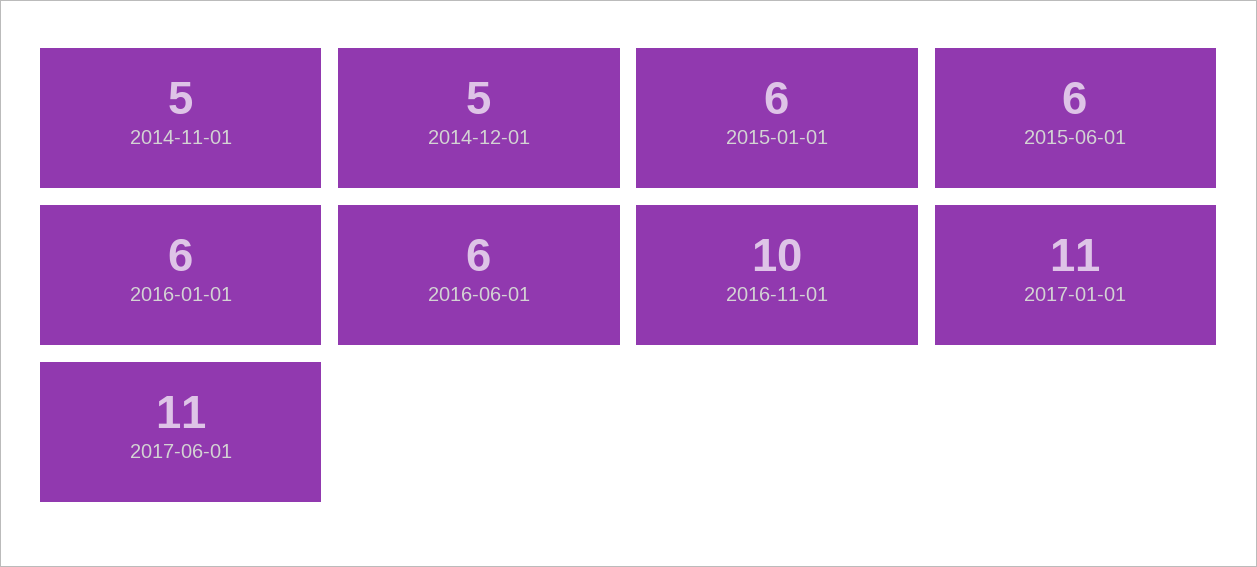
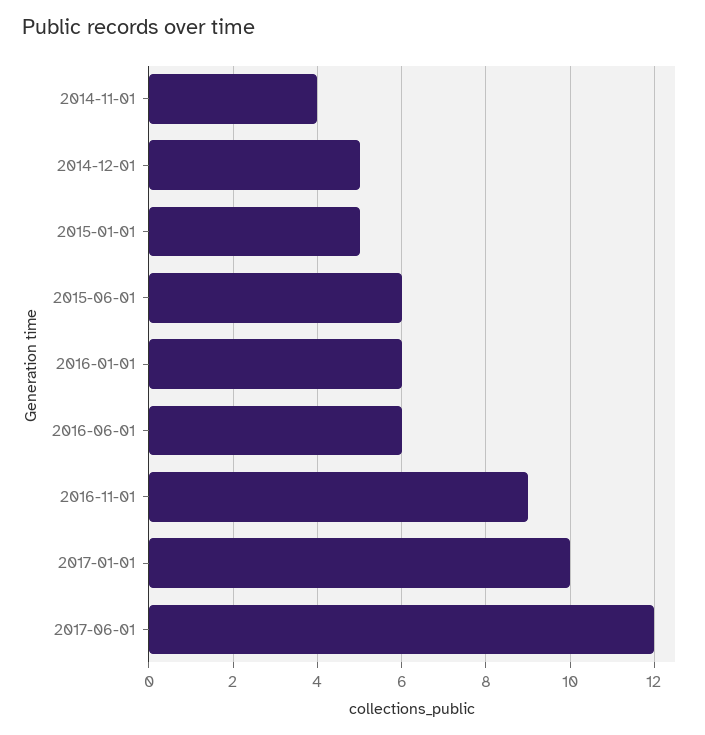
  {
-   "2014-11-01": 5,
+   "2014-11-01": 4,
    "2014-12-01": 5,
-   "2015-01-01": 6,
+   "2015-01-01": 5,
    "2015-06-01": 6,
    "2016-01-01": 6,
    "2016-06-01": 6,
-   "2016-11-01": 10,
+   "2016-11-01": 9,
-   "2017-01-01": 11,
+   "2017-01-01": 10,
-   "2017-06-01": 11
+   "2017-06-01": 12
  }

